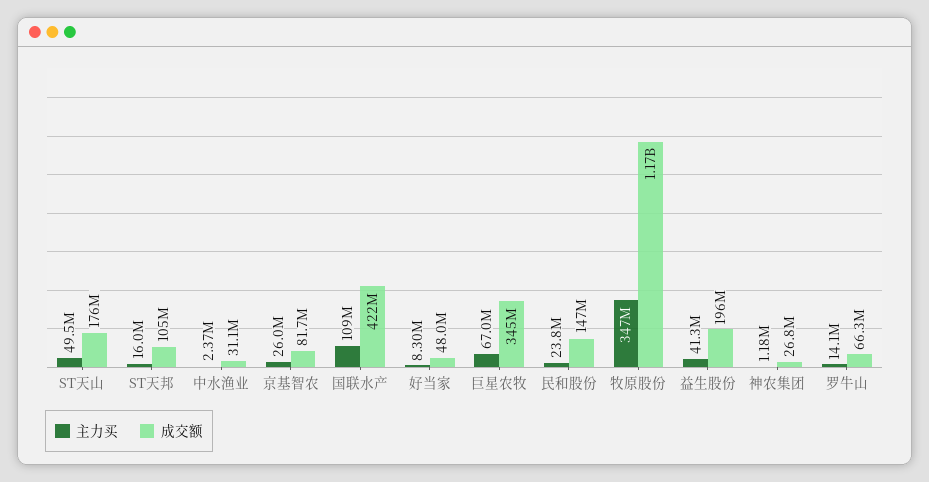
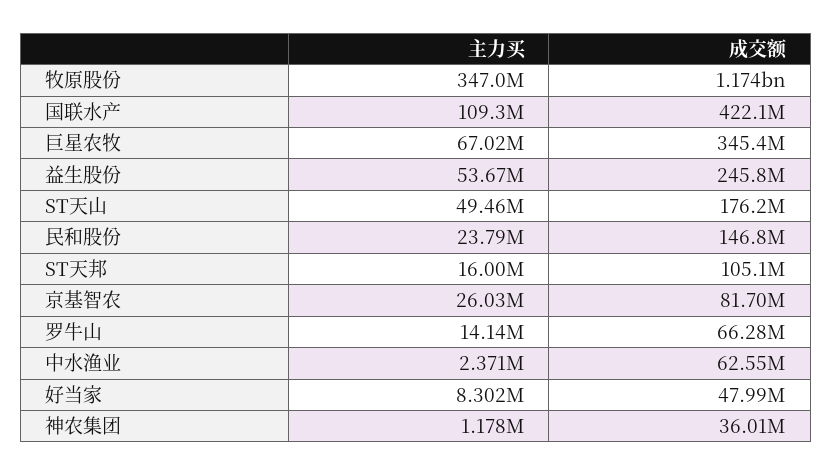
  {
    "主力买": {
      "ST天山": 49460000,
      "ST天邦": 16000000,
      "中水渔业": 2371000,
      "京基智农": 26030000,
      "国联水产": 109300000,
      "好当家": 8302000,
      "巨星农牧": 67020000,
      "民和股份": 23790000,
      "牧原股份": 347000000,
-     "益生股份": 41300000,
+     "益生股份": 53670000,
      "神农集团": 1178000,
      "罗牛山": 14140000
    },
    "成交额": {
      "ST天山": 176200000,
      "ST天邦": 105100000,
-     "中水渔业": 31100000,
+     "中水渔业": 62550000,
      "京基智农": 81700000,
      "国联水产": 422100000,
      "好当家": 47990000,
      "巨星农牧": 345400000,
      "民和股份": 146800000,
      "牧原股份": 1174000000,
-     "益生股份": 196000000,
+     "益生股份": 245800000,
-     "神农集团": 26800000,
+     "神农集团": 36010000,
      "罗牛山": 66280000
    }
  }

